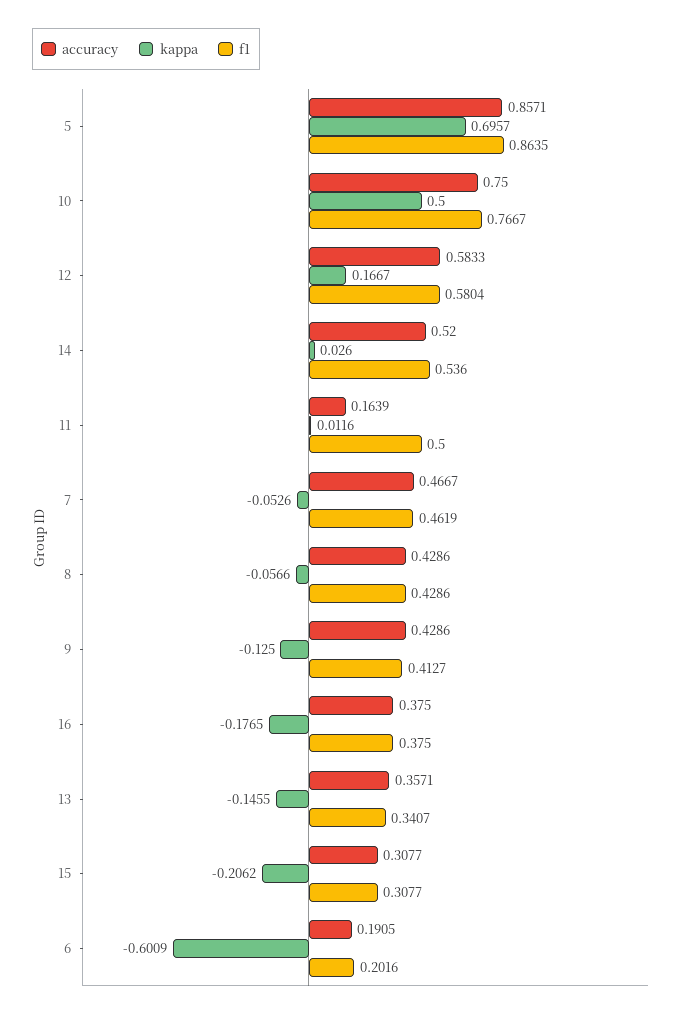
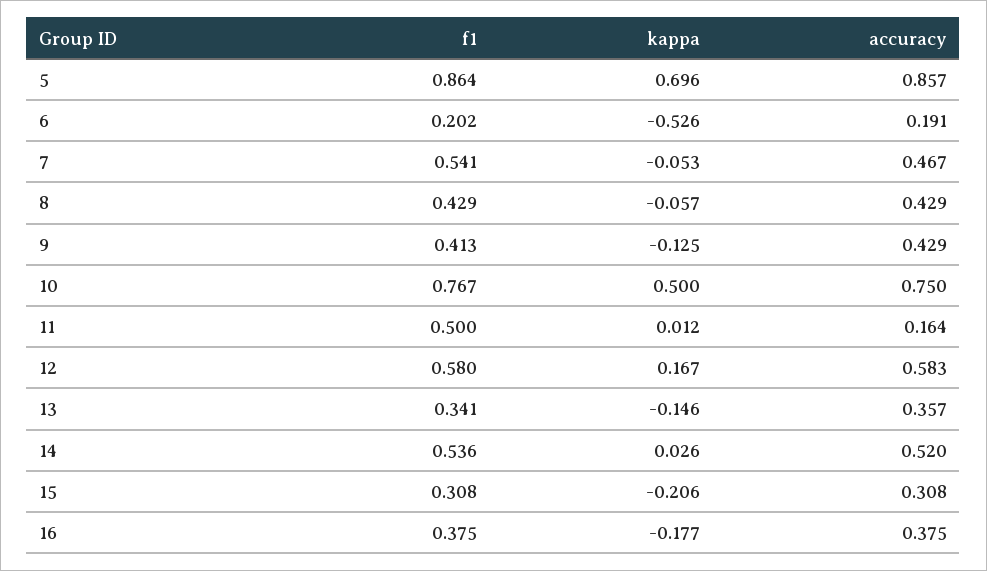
  {
    "accuracy": {
      "5": 0.8571,
      "10": 0.75,
      "12": 0.5833,
      "14": 0.52,
      "11": 0.1639,
      "7": 0.4667,
      "8": 0.4286,
      "9": 0.4286,
      "16": 0.375,
      "13": 0.3571,
      "15": 0.3077,
      "6": 0.1905
    },
    "kappa": {
      "5": 0.6957,
      "10": 0.5,
      "12": 0.1667,
      "14": 0.026,
      "11": 0.0116,
      "7": -0.0526,
      "8": -0.0566,
      "9": -0.125,
      "16": -0.1765,
      "13": -0.1455,
      "15": -0.2062,
-     "6": -0.6009
+     "6": -0.526
    },
    "f1": {
      "5": 0.8635,
      "10": 0.7667,
      "12": 0.5804,
      "14": 0.536,
      "11": 0.5,
-     "7": 0.4619,
+     "7": 0.541,
      "8": 0.4286,
      "9": 0.4127,
      "16": 0.375,
      "13": 0.3407,
      "15": 0.3077,
      "6": 0.2016
    }
  }

